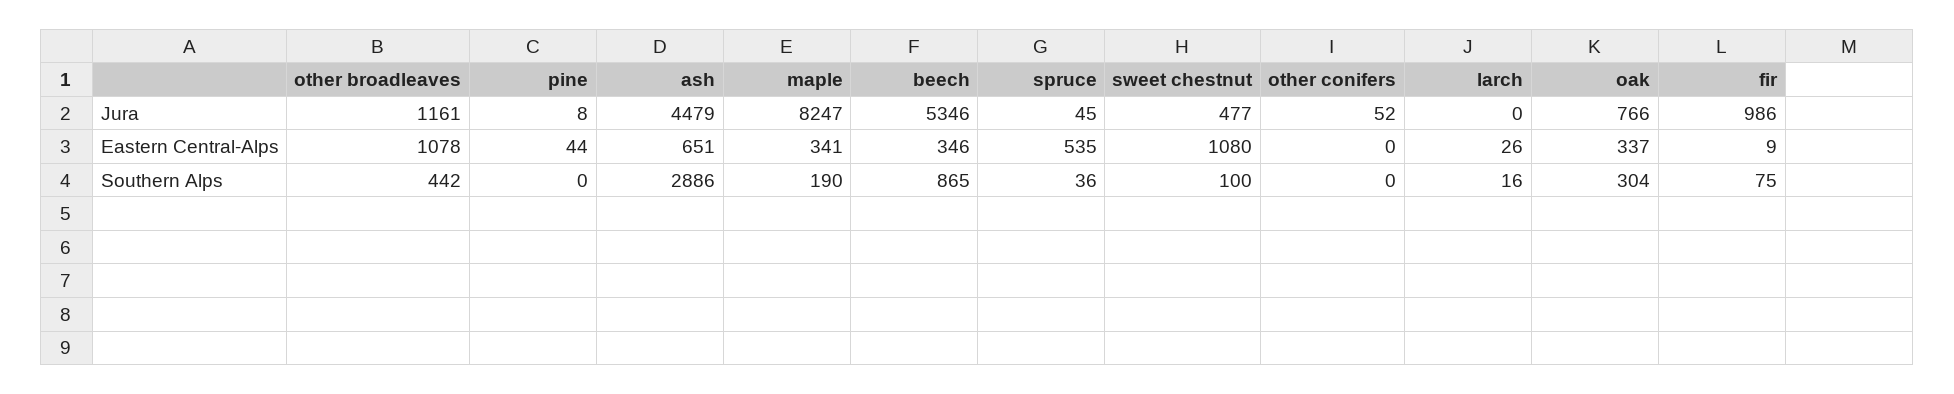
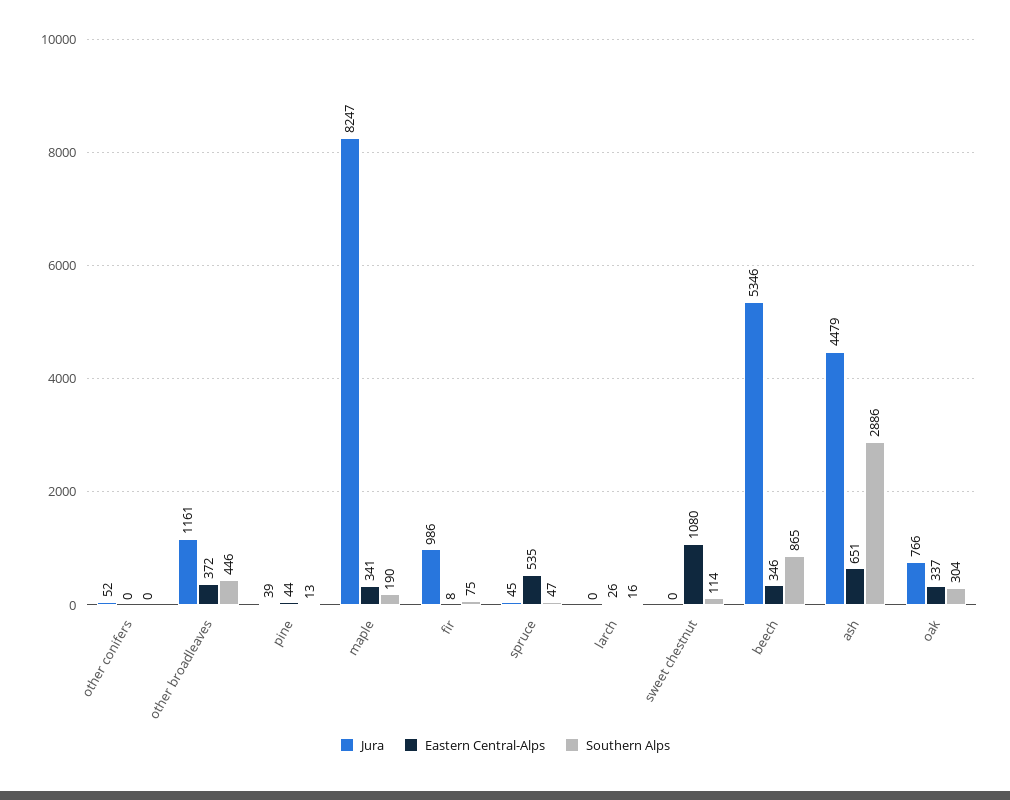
  {
    "Jura": {
      "other broadleaves": 1161,
-     "pine": 8,
+     "pine": 39,
      "ash": 4479,
      "maple": 8247,
      "beech": 5346,
      "spruce": 45,
-     "sweet chestnut": 477,
+     "sweet chestnut": 0,
      "other conifers": 52,
      "larch": 0,
      "oak": 766,
      "fir": 986
    },
    "Eastern Central-Alps": {
-     "other broadleaves": 1078,
+     "other broadleaves": 372,
      "pine": 44,
      "ash": 651,
      "maple": 341,
      "beech": 346,
      "spruce": 535,
      "sweet chestnut": 1080,
      "other conifers": 0,
      "larch": 26,
      "oak": 337,
-     "fir": 9
+     "fir": 8
    },
    "Southern Alps": {
-     "other broadleaves": 442,
+     "other broadleaves": 446,
-     "pine": 0,
+     "pine": 13,
      "ash": 2886,
      "maple": 190,
      "beech": 865,
-     "spruce": 36,
+     "spruce": 47,
-     "sweet chestnut": 100,
+     "sweet chestnut": 114,
      "other conifers": 0,
      "larch": 16,
      "oak": 304,
      "fir": 75
    }
  }

